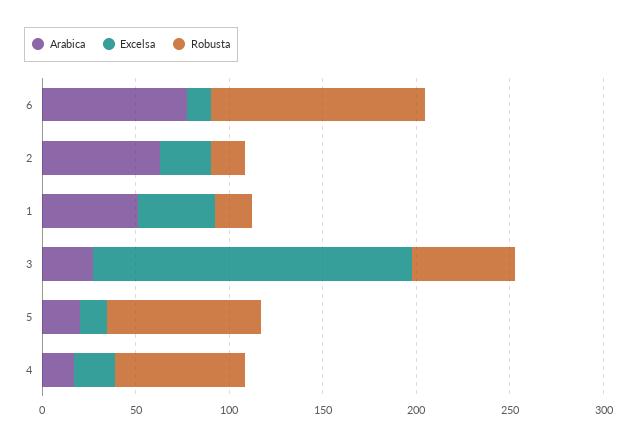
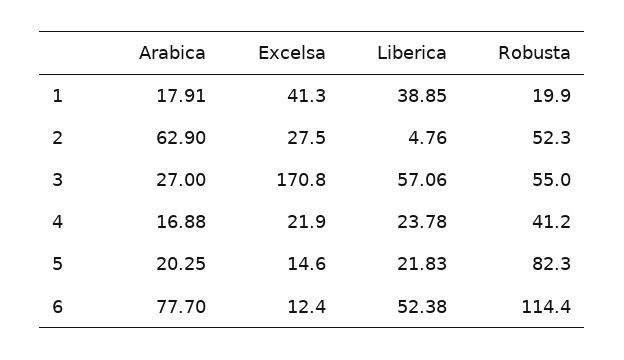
  {
    "Arabica": {
      "6": 77.7,
      "2": 62.9,
-     "1": 50,
+     "1": 17.91,
      "3": 27,
      "5": 20.25,
      "4": 16.88
    },
    "Excelsa": {
      "6": 12.4,
      "2": 27.5,
      "1": 41.3,
      "3": 170.8,
      "5": 14.6,
      "4": 21.9
    },
    "Robusta": {
      "6": 114.4,
-     "2": 20,
+     "2": 52.3,
      "1": 19.9,
      "3": 55,
      "5": 82.3,
-     "4": 70
+     "4": 41.2
-   }
+   },
+   "Liberica": {
+     "1": 38.85,
+     "2": 4.76,
+     "3": 57.06,
+     "4": 23.78,
+     "5": 21.83,
+     "6": 52.38
+   }
  }

